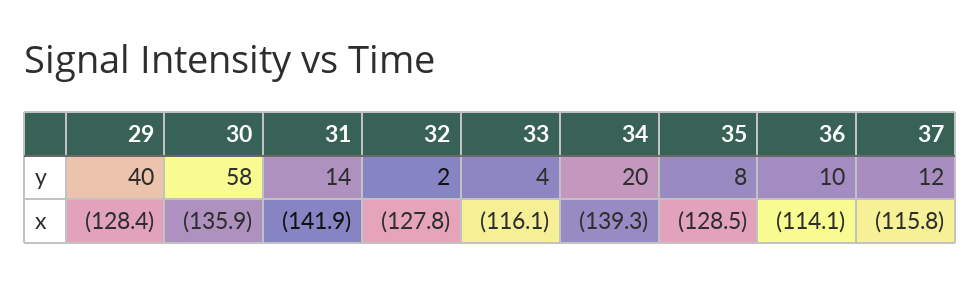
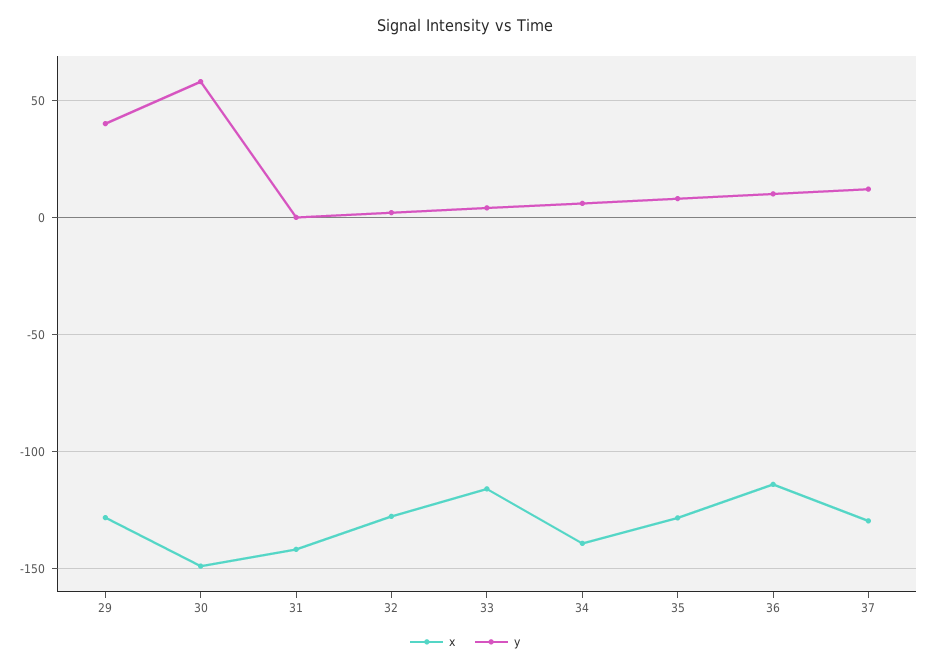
  {
    "y": {
      "29": 40,
      "30": 58,
-     "31": 14,
+     "31": 0,
      "32": 2,
      "33": 4,
-     "34": 20,
+     "34": 5,
      "35": 8,
      "36": 10,
      "37": 12
    },
    "x": {
      "29": -128.4,
-     "30": -135.9,
+     "30": -150,
      "31": -141.9,
      "32": -127.8,
      "33": -116.1,
      "34": -139.3,
      "35": -128.5,
      "36": -114.1,
-     "37": -115.8
+     "37": -130
    }
  }

